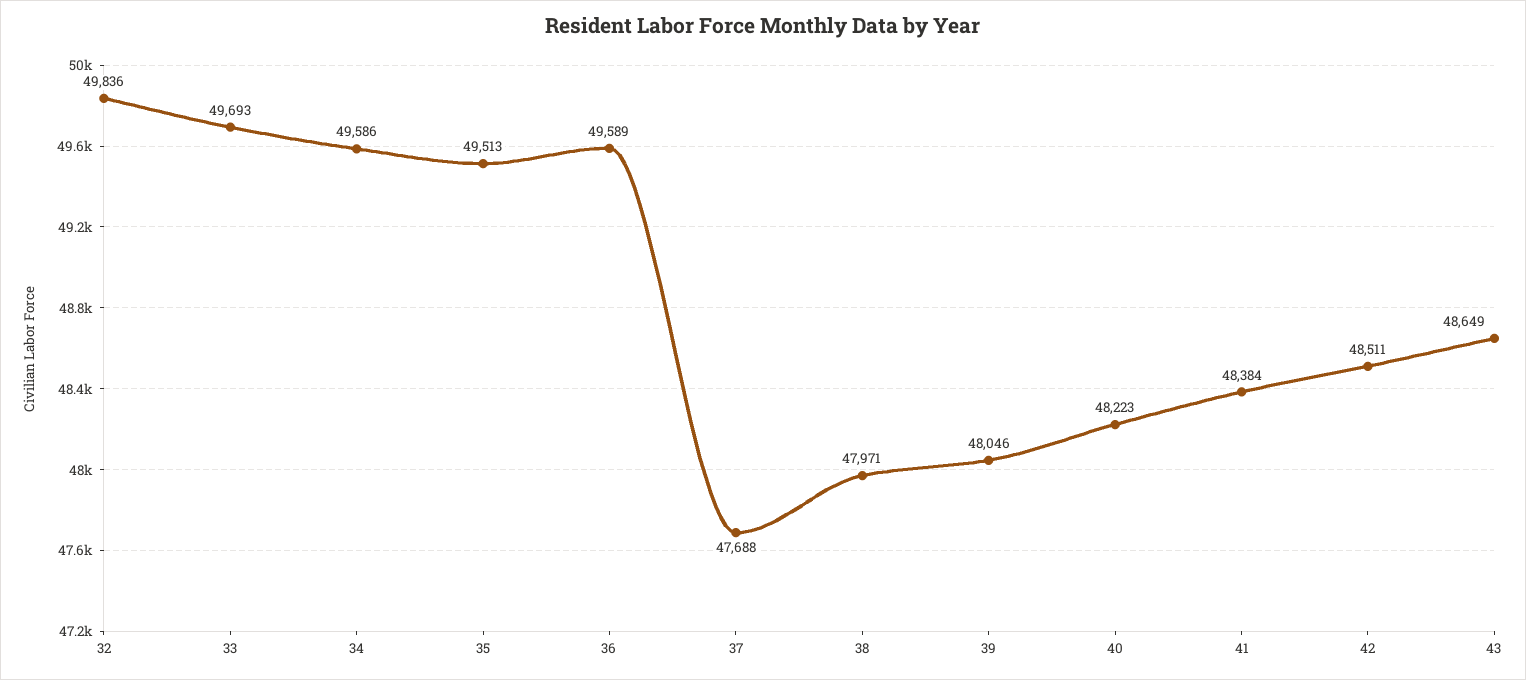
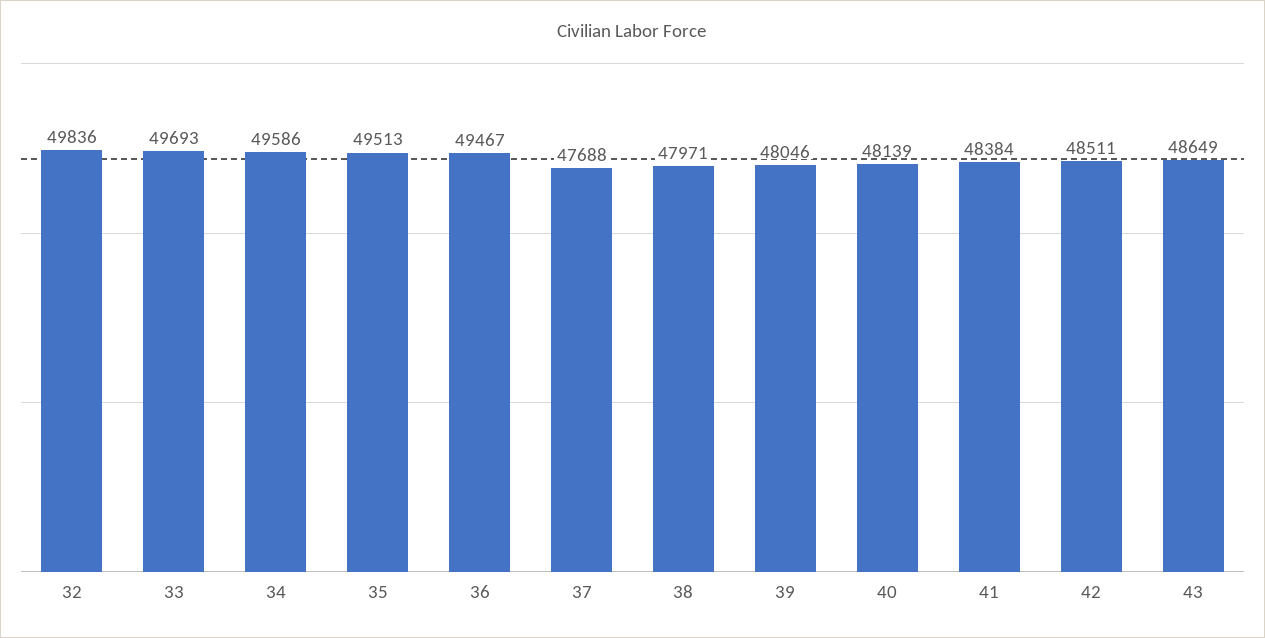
  {
    "32": 49836,
    "33": 49693,
    "34": 49586,
    "35": 49513,
-   "36": 49589,
+   "36": 49467,
    "37": 47688,
    "38": 47971,
    "39": 48046,
-   "40": 48223,
+   "40": 48139,
    "41": 48384,
    "42": 48511,
    "43": 48649
  }

